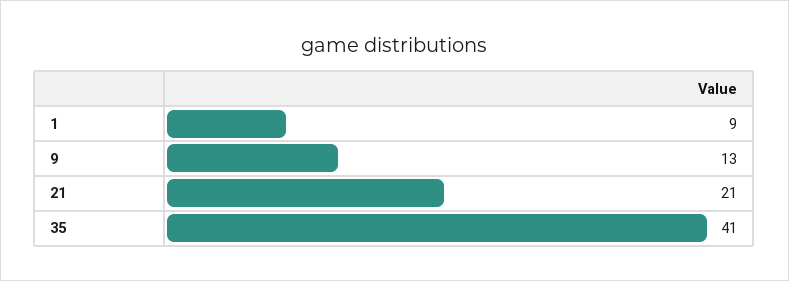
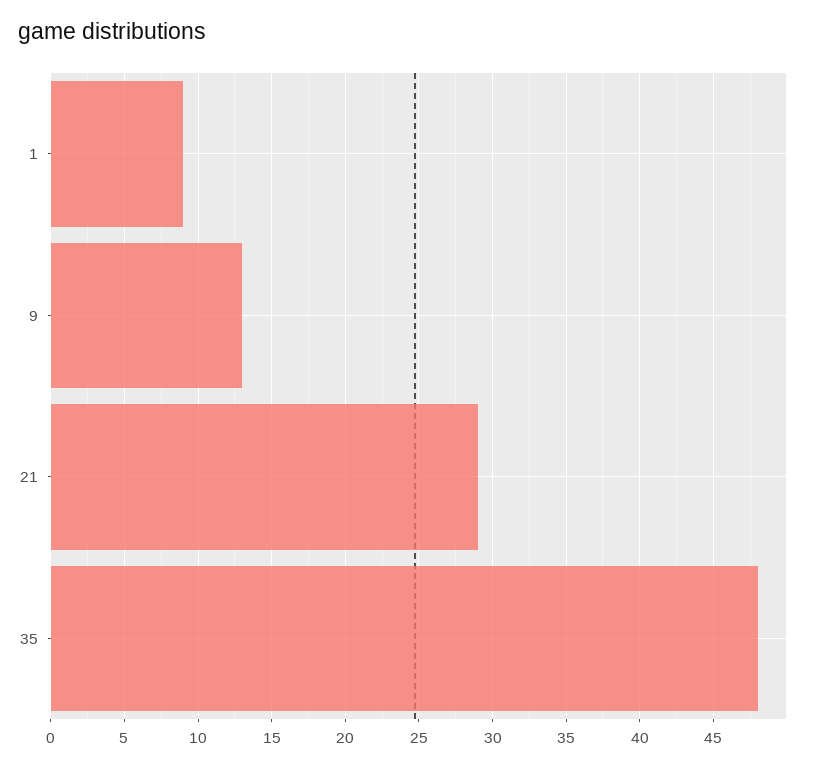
  {
    "1": 9,
    "9": 13,
-   "21": 21,
+   "21": 29,
-   "35": 41
+   "35": 48
  }

